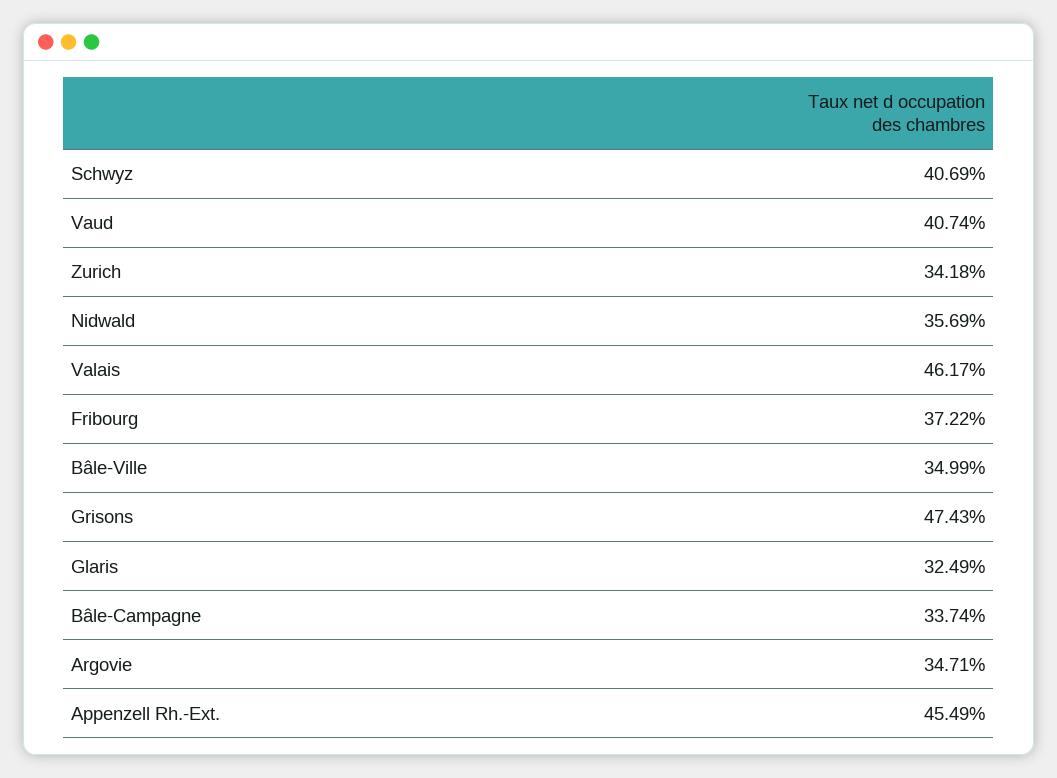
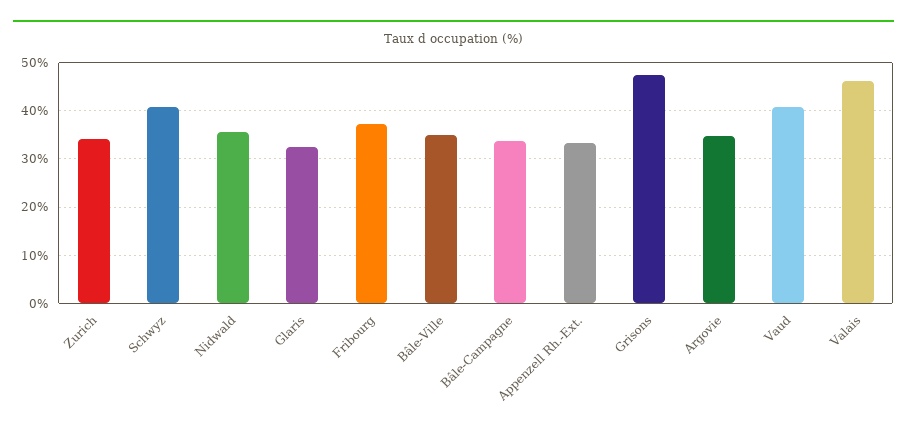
  {
    "Schwyz": 40.69,
    "Vaud": 40.74,
    "Zurich": 34.18,
    "Nidwald": 35.69,
    "Valais": 46.17,
    "Fribourg": 37.22,
    "Bâle-Ville": 34.99,
    "Grisons": 47.43,
    "Glaris": 32.49,
    "Bâle-Campagne": 33.74,
    "Argovie": 34.71,
-   "Appenzell Rh.-Ext.": 45.49
+   "Appenzell Rh.-Ext.": 34
  }

